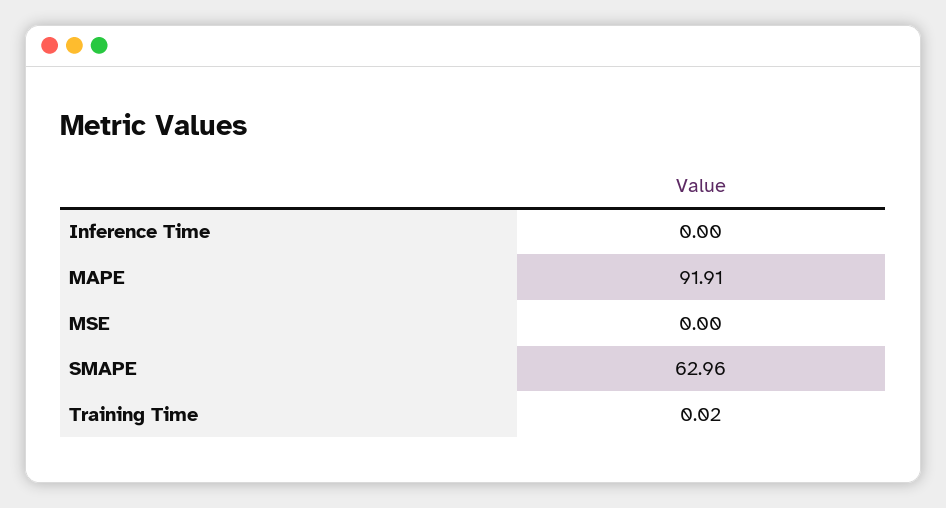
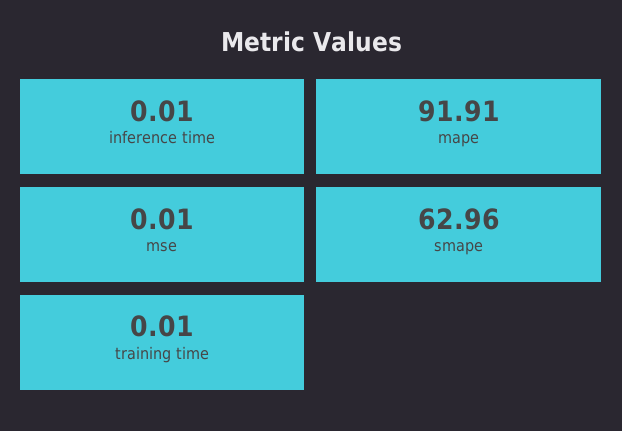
  {
-   "Inference Time": 0,
+   "Inference Time": 0.01,
    "MAPE": 91.91,
-   "MSE": 0,
+   "MSE": 0.01,
    "SMAPE": 62.96,
-   "Training Time": 0.02
+   "Training Time": 0.01
  }

